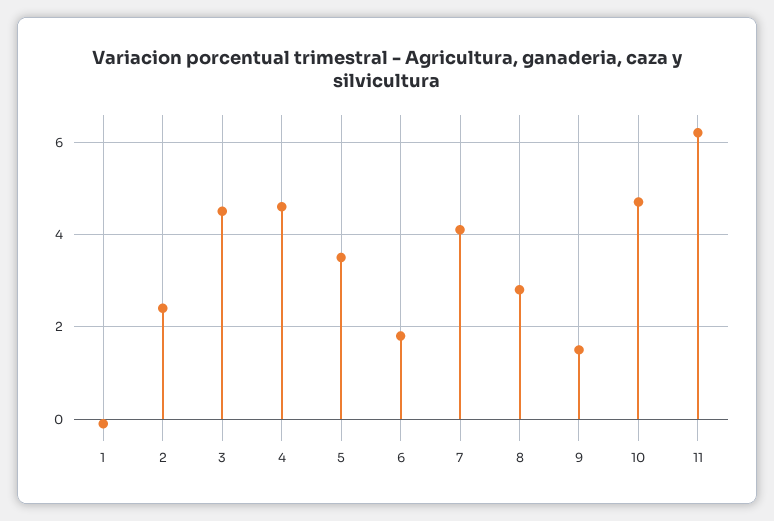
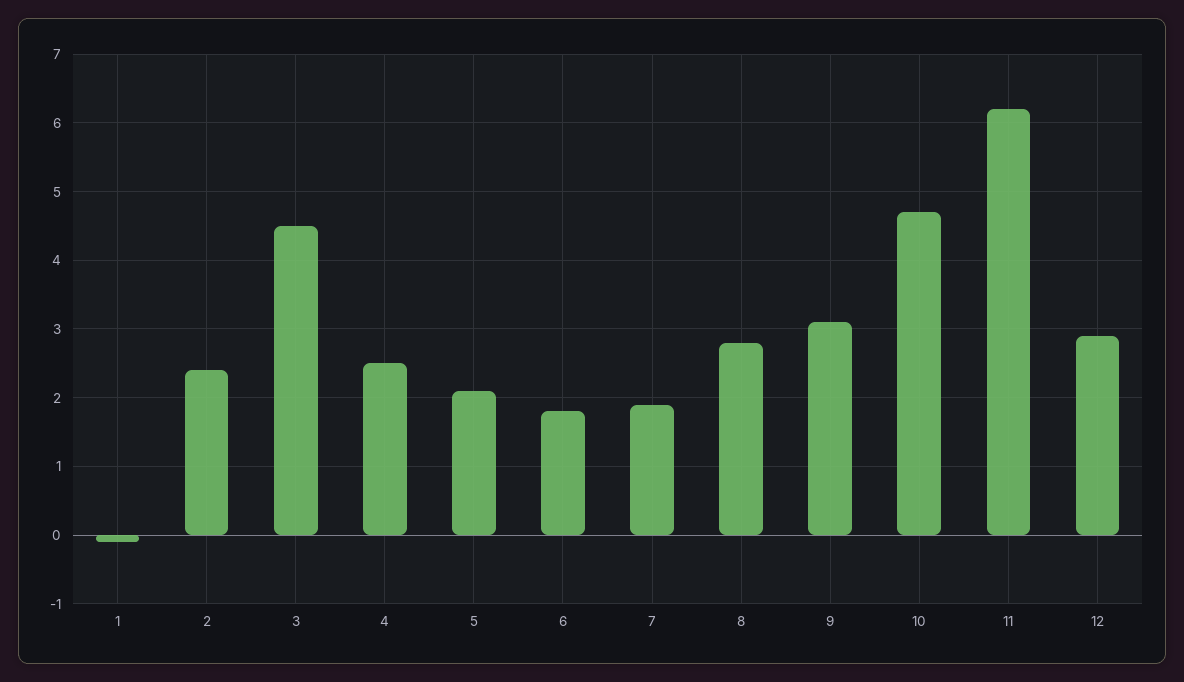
  {
    "1": -0.1,
    "2": 2.4,
    "3": 4.5,
-   "4": 4.5,
+   "4": 2.5,
-   "5": 3.5,
+   "5": 2.1,
    "6": 1.8,
-   "7": 4,
+   "7": 1.9,
    "8": 2.8,
-   "9": 1.5,
+   "9": 3.1,
    "10": 4.7,
-   "11": 6.2
+   "11": 6.2,
+   "12": 2.9
  }

